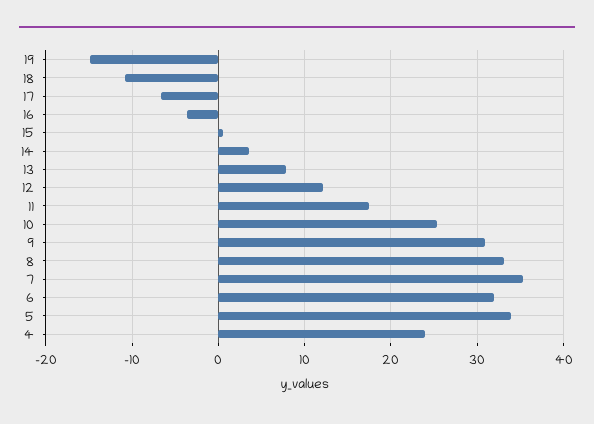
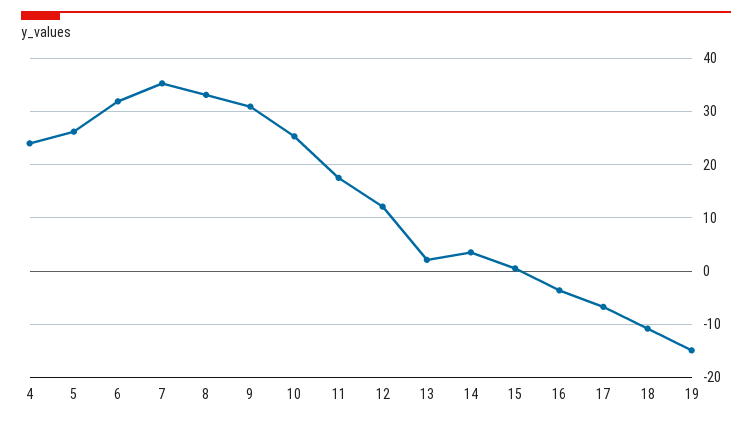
  {
    "19": -15,
    "18": -11,
    "17": -7,
    "16": -4,
    "15": 1,
    "14": 4,
-   "13": 8,
+   "13": 2,
    "12": 12,
    "11": 18,
    "10": 25,
    "9": 31,
    "8": 33,
    "7": 35,
    "6": 32,
-   "5": 34,
+   "5": 26,
    "4": 24
  }

